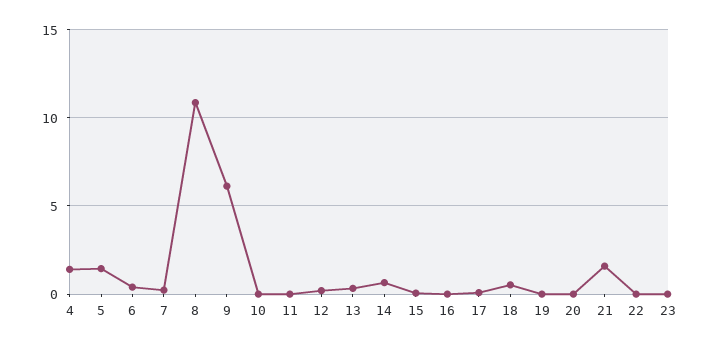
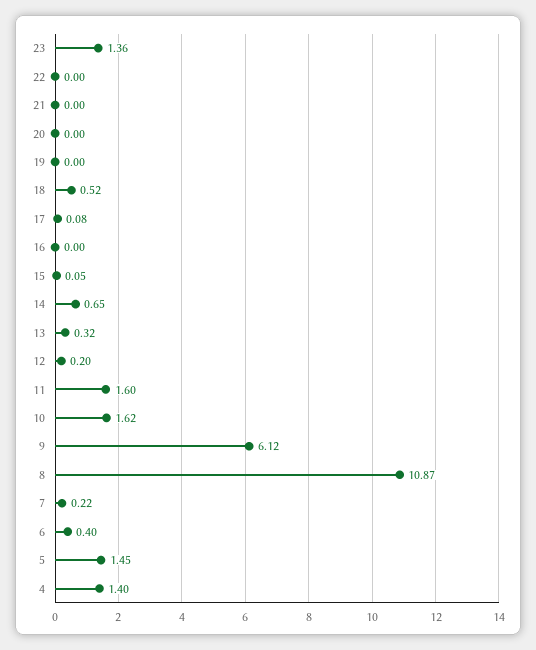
  {
    "4": 1.4,
    "5": 1.45,
    "6": 0.4,
    "7": 0.22,
    "8": 10.87,
    "9": 6.12,
-   "10": 0,
+   "10": 1.62,
-   "11": 0,
+   "11": 1.6,
    "12": 0.2,
    "13": 0.32,
    "14": 0.65,
    "15": 0.05,
    "16": 0,
    "17": 0.08,
    "18": 0.52,
    "19": 0,
    "20": 0,
-   "21": 1.5,
+   "21": 0,
    "22": 0,
-   "23": 0
+   "23": 1.36
  }

